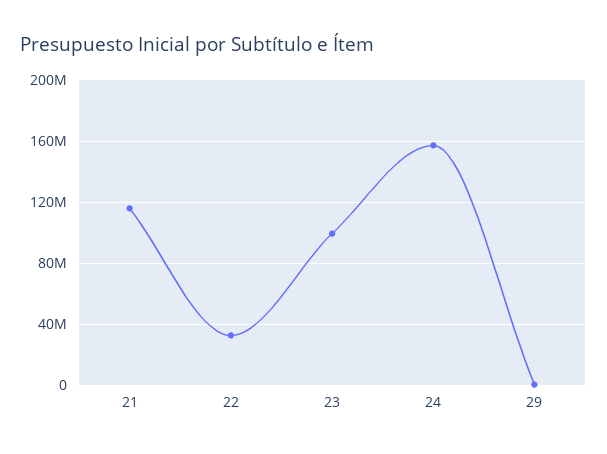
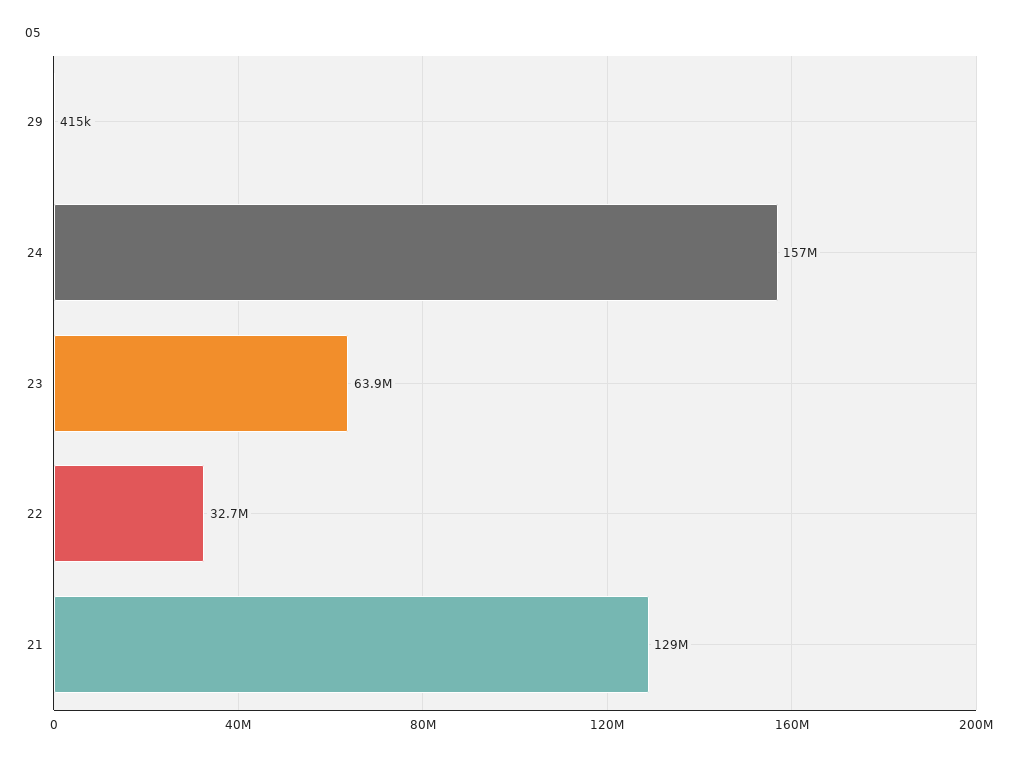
  {
-   "21": 115000000,
+   "21": 129000000,
    "22": 32700000,
-   "23": 100000000,
+   "23": 63900000,
    "24": 157000000,
    "29": 415000
  }

